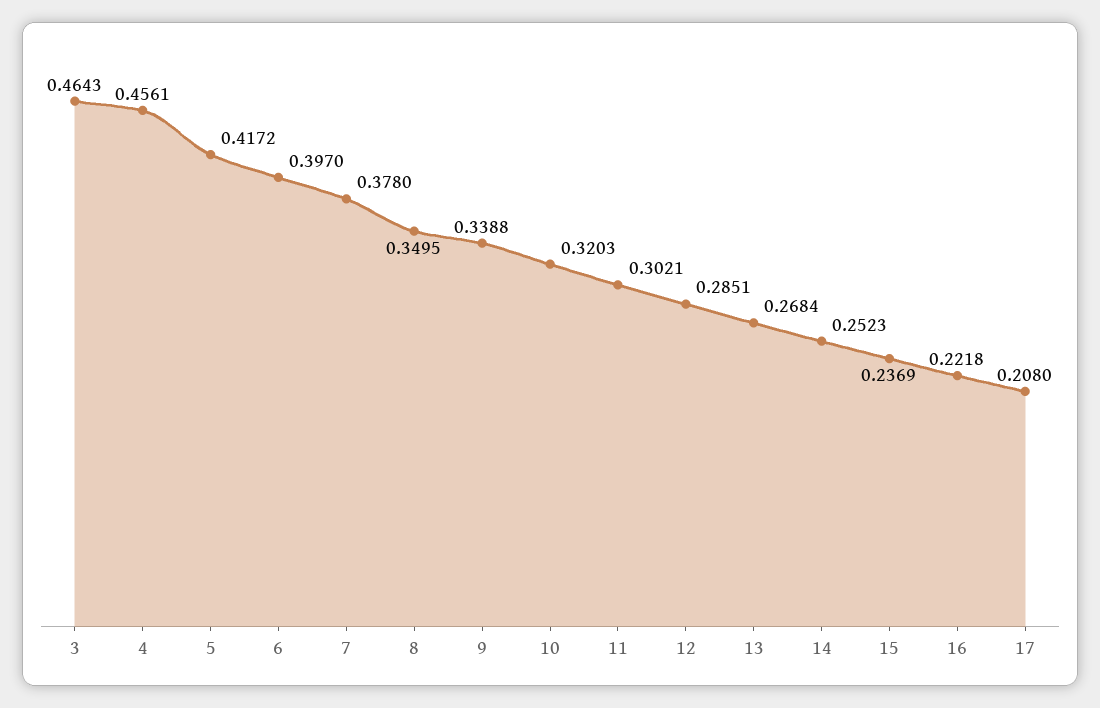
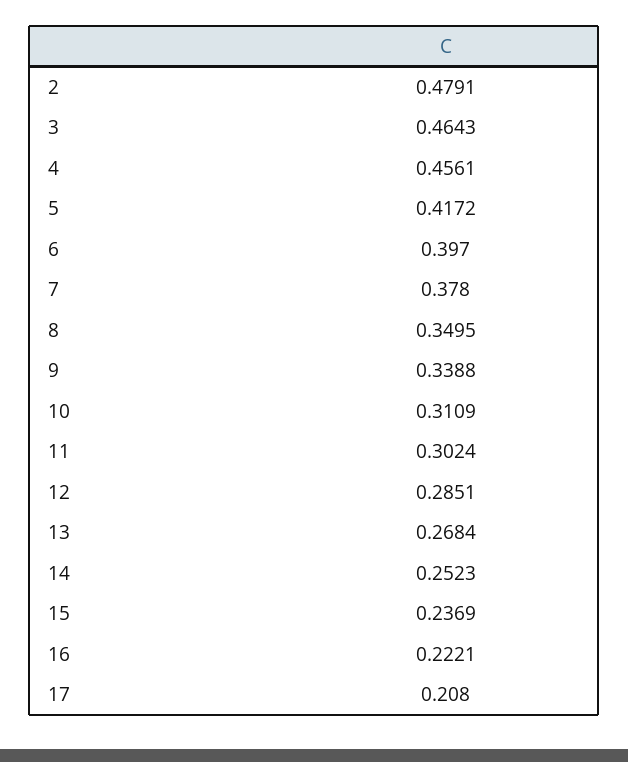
  {
    "3": 0.4643,
    "4": 0.4561,
    "5": 0.4172,
    "6": 0.397,
    "7": 0.378,
    "8": 0.3495,
    "9": 0.3388,
-   "10": 0.3203,
+   "10": 0.3109,
-   "11": 0.3021,
+   "11": 0.3024,
    "12": 0.2851,
    "13": 0.2684,
    "14": 0.2523,
    "15": 0.2369,
-   "16": 0.2218,
+   "16": 0.2221,
-   "17": 0.208
+   "17": 0.208,
+   "2": 0.4791
  }

